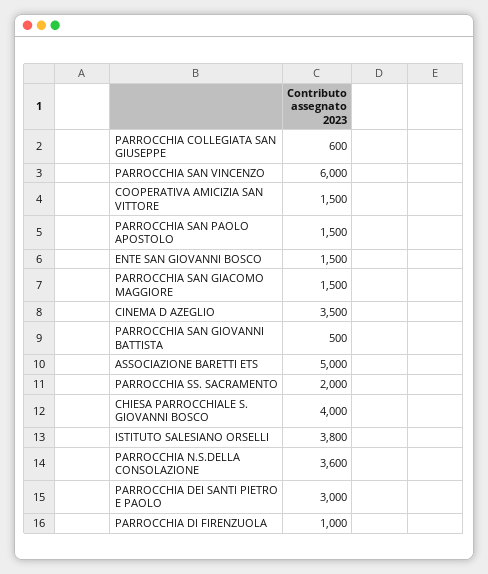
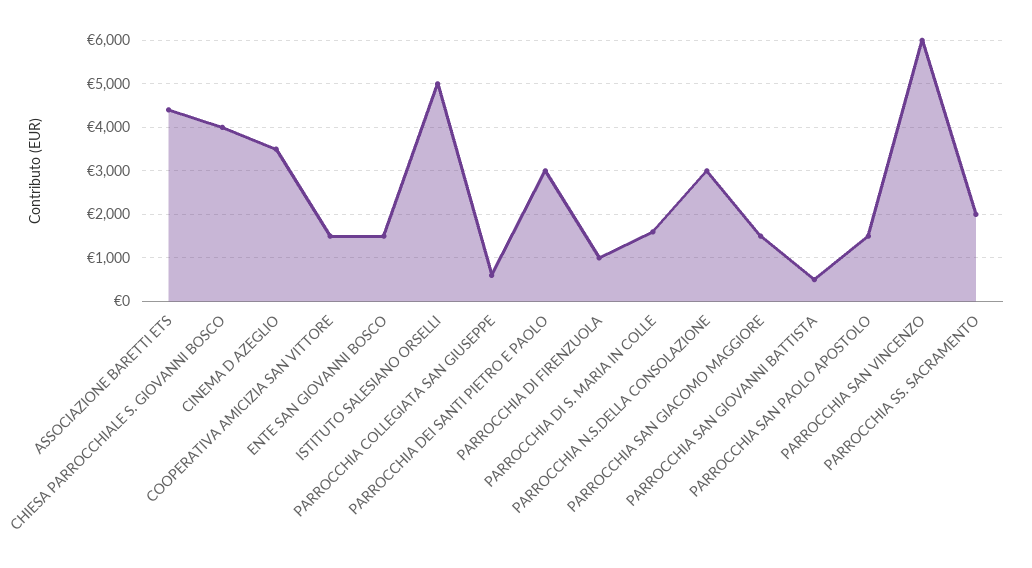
  {
    "PARROCCHIA COLLEGIATA SAN GIUSEPPE": 600,
    "PARROCCHIA SAN VINCENZO": 6000,
    "COOPERATIVA AMICIZIA SAN VITTORE": 1500,
    "PARROCCHIA SAN PAOLO APOSTOLO": 1500,
    "ENTE SAN GIOVANNI BOSCO": 1500,
    "PARROCCHIA SAN GIACOMO MAGGIORE": 1500,
    "CINEMA D AZEGLIO": 3500,
    "PARROCCHIA SAN GIOVANNI BATTISTA": 500,
-   "ASSOCIAZIONE BARETTI ETS": 5000,
+   "ASSOCIAZIONE BARETTI ETS": 4400,
    "PARROCCHIA SS. SACRAMENTO": 2000,
    "CHIESA PARROCCHIALE S. GIOVANNI BOSCO": 4000,
-   "ISTITUTO SALESIANO ORSELLI": 3800,
+   "ISTITUTO SALESIANO ORSELLI": 5000,
-   "PARROCCHIA N.S.DELLA CONSOLAZIONE": 3600,
+   "PARROCCHIA N.S.DELLA CONSOLAZIONE": 3000,
    "PARROCCHIA DEI SANTI PIETRO E PAOLO": 3000,
-   "PARROCCHIA DI FIRENZUOLA": 1000
+   "PARROCCHIA DI FIRENZUOLA": 1000,
+   "PARROCCHIA DI S. MARIA IN COLLE": 1600
  }

